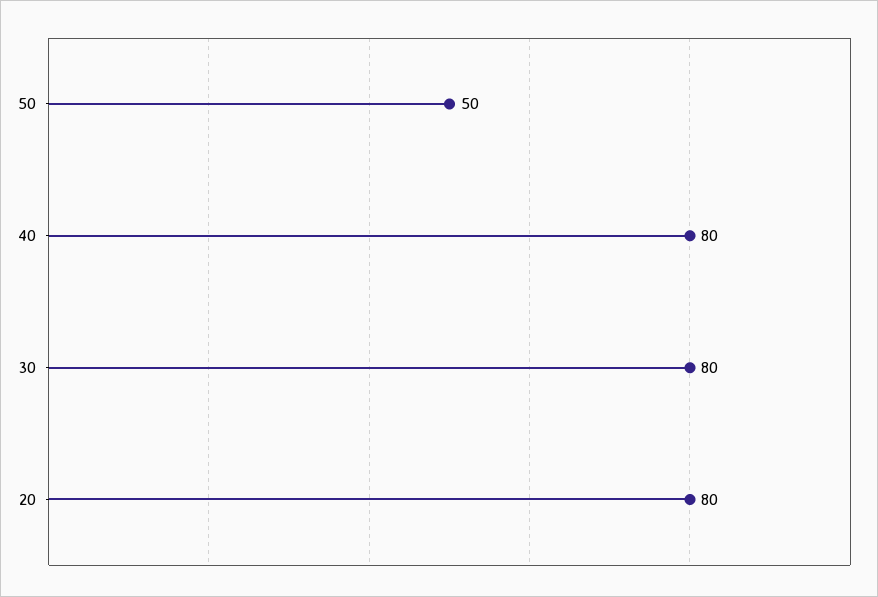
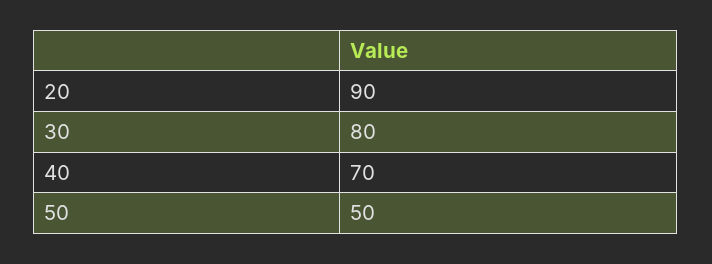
  {
    "50": 50,
-   "40": 80,
+   "40": 70,
    "30": 80,
-   "20": 80
+   "20": 90
  }

